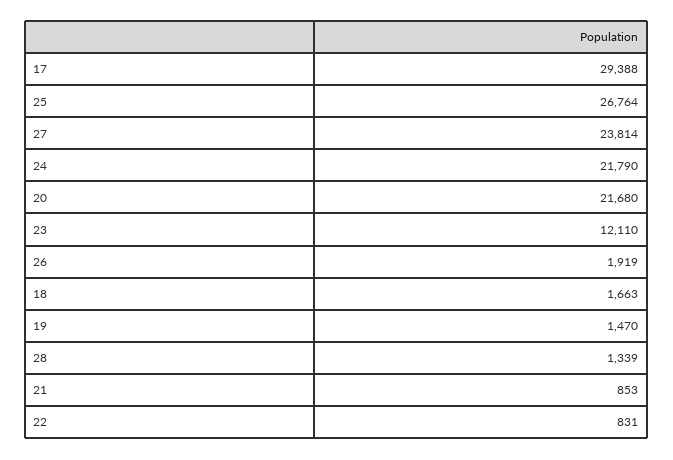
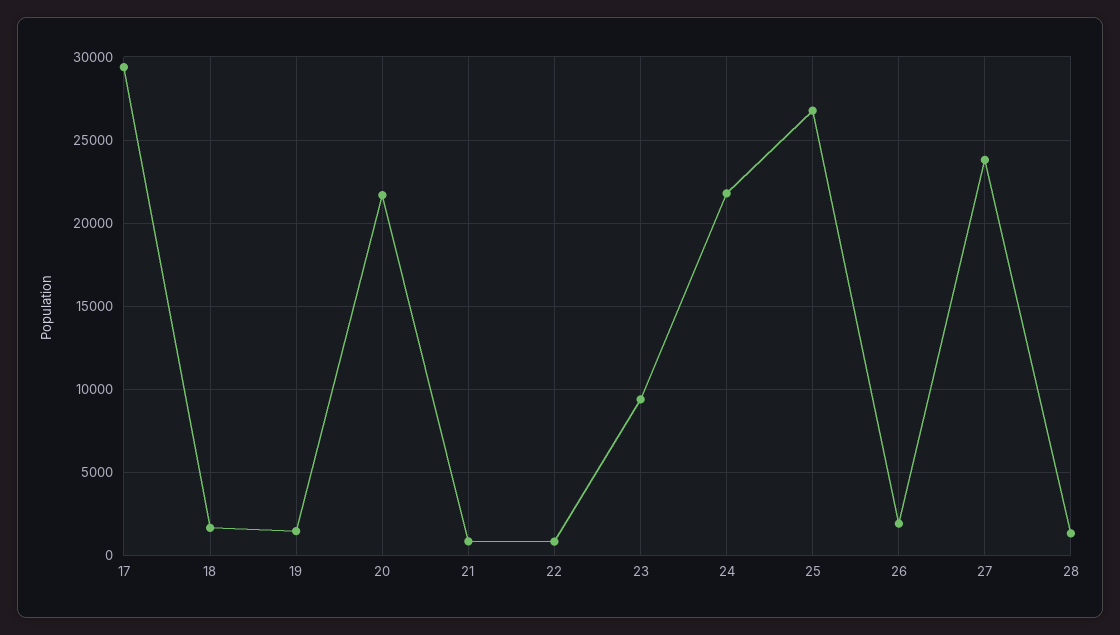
  {
    "17": 29388,
    "25": 26764,
    "27": 23814,
    "24": 21790,
    "20": 21680,
-   "23": 12110,
+   "23": 9500,
    "26": 1919,
    "18": 1663,
    "19": 1470,
    "28": 1339,
    "21": 853,
    "22": 831
  }

